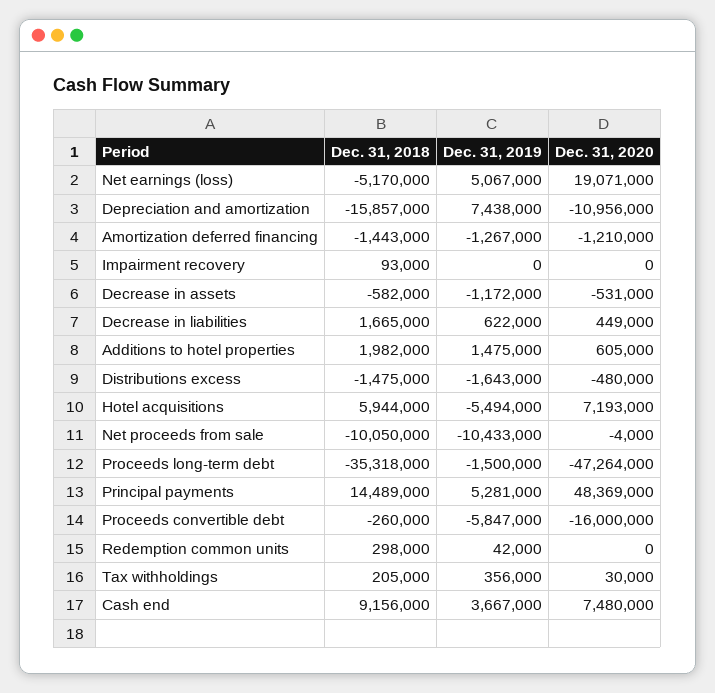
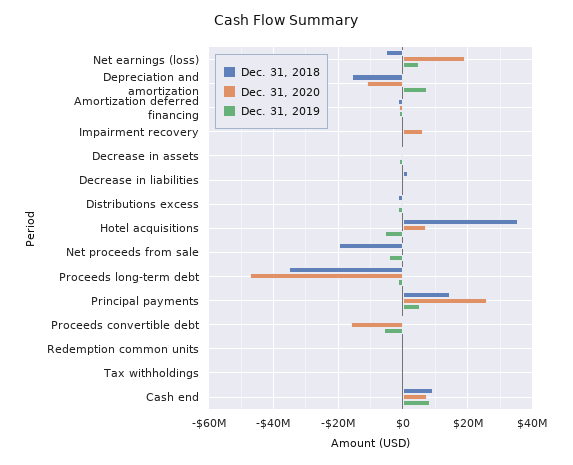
  {
    "Dec. 31, 2018": {
      "Net earnings (loss)": -5170000,
      "Depreciation and amortization": -15857000,
      "Amortization deferred financing": -1443000,
      "Impairment recovery": 93000,
      "Decrease in assets": -582000,
      "Decrease in liabilities": 1665000,
-     "Additions to hotel properties": 1982000,
      "Distributions excess": -1475000,
-     "Hotel acquisitions": 5944000,
+     "Hotel acquisitions": 36000000,
-     "Net proceeds from sale": -10050000,
+     "Net proceeds from sale": -20000000,
      "Proceeds long-term debt": -35318000,
      "Principal payments": 14489000,
      "Proceeds convertible debt": -260000,
      "Redemption common units": 298000,
      "Tax withholdings": 205000,
      "Cash end": 9156000
    },
    "Dec. 31, 2019": {
      "Net earnings (loss)": 5067000,
      "Depreciation and amortization": 7438000,
      "Amortization deferred financing": -1267000,
      "Impairment recovery": 0,
      "Decrease in assets": -1172000,
      "Decrease in liabilities": 622000,
-     "Additions to hotel properties": 1475000,
      "Distributions excess": -1643000,
      "Hotel acquisitions": -5494000,
-     "Net proceeds from sale": -10433000,
+     "Net proceeds from sale": -4000000,
      "Proceeds long-term debt": -1500000,
      "Principal payments": 5281000,
      "Proceeds convertible debt": -5847000,
      "Redemption common units": 42000,
      "Tax withholdings": 356000,
-     "Cash end": 3667000
+     "Cash end": 8000000
    },
    "Dec. 31, 2020": {
      "Net earnings (loss)": 19071000,
      "Depreciation and amortization": -10956000,
      "Amortization deferred financing": -1210000,
-     "Impairment recovery": 0,
+     "Impairment recovery": 6000000,
      "Decrease in assets": -531000,
      "Decrease in liabilities": 449000,
-     "Additions to hotel properties": 605000,
      "Distributions excess": -480000,
      "Hotel acquisitions": 7193000,
      "Net proceeds from sale": -4000,
      "Proceeds long-term debt": -47264000,
-     "Principal payments": 48369000,
+     "Principal payments": 26000000,
      "Proceeds convertible debt": -16000000,
      "Redemption common units": 0,
      "Tax withholdings": 30000,
      "Cash end": 7480000
    }
  }

